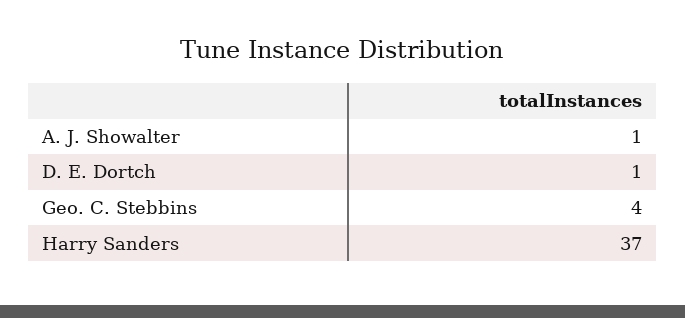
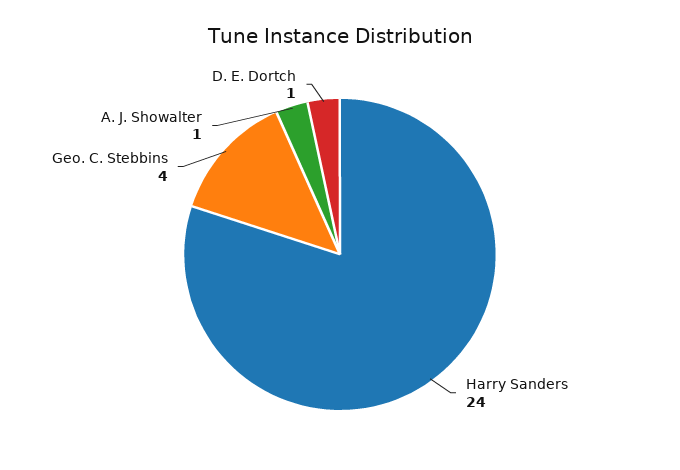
  {
    "A. J. Showalter": 1,
    "D. E. Dortch": 1,
    "Geo. C. Stebbins": 4,
-   "Harry Sanders": 37
+   "Harry Sanders": 24
  }

